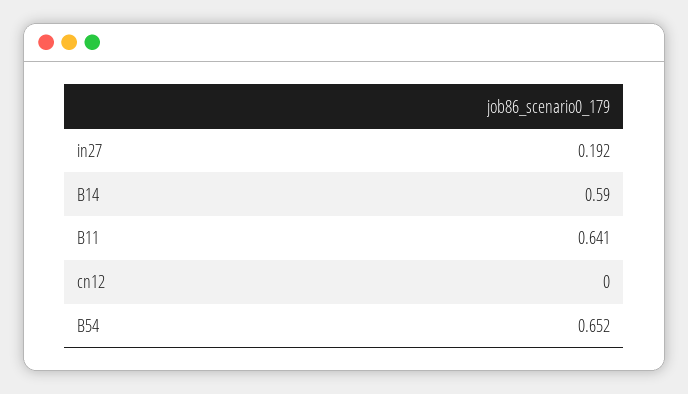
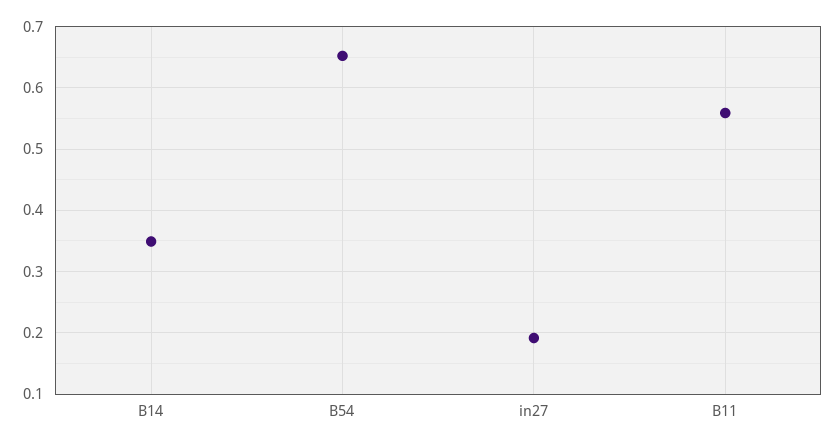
  {
    "in27": 0.192,
-   "B14": 0.59,
+   "B14": 0.35,
-   "B11": 0.641,
+   "B11": 0.56,
-   "cn12": 0,
    "B54": 0.652
  }

